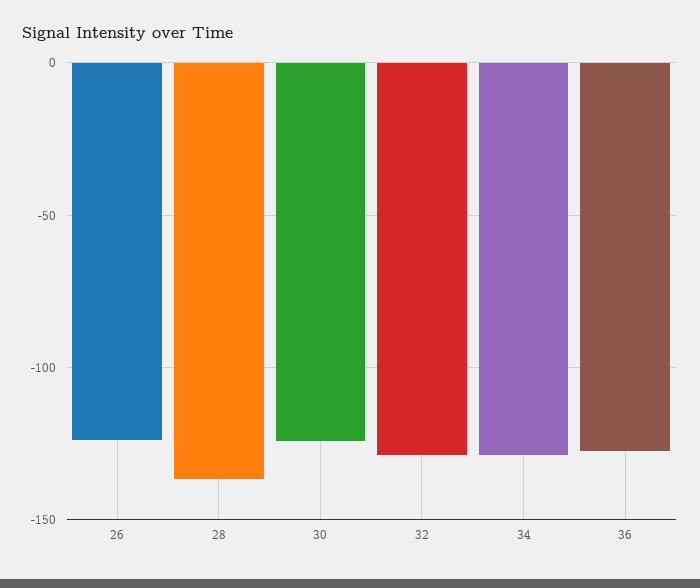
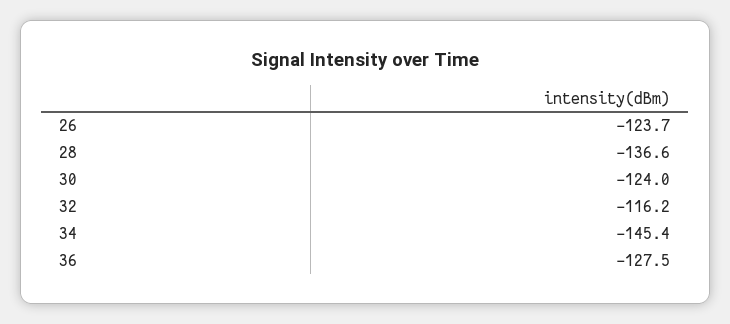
  {
    "26": -123.7,
    "28": -136.6,
    "30": -124,
-   "32": -130,
+   "32": -116.2,
-   "34": -130,
+   "34": -145.4,
    "36": -127.5
  }

